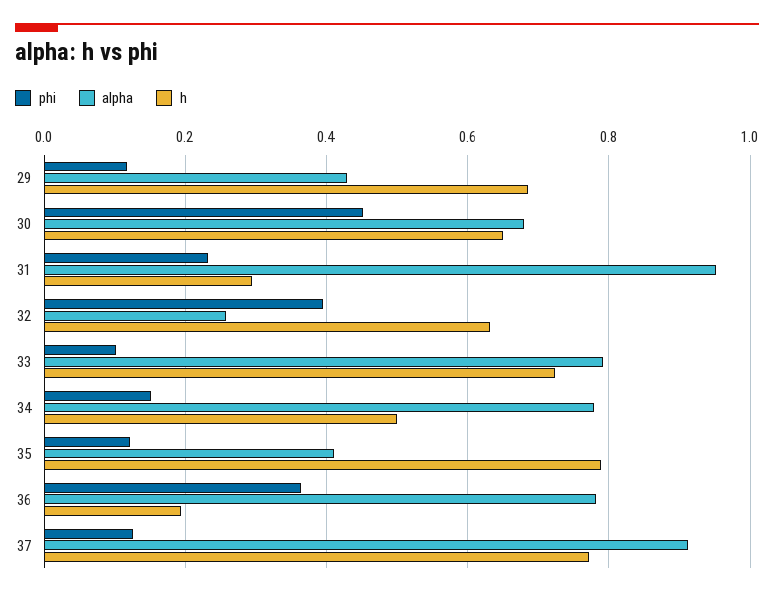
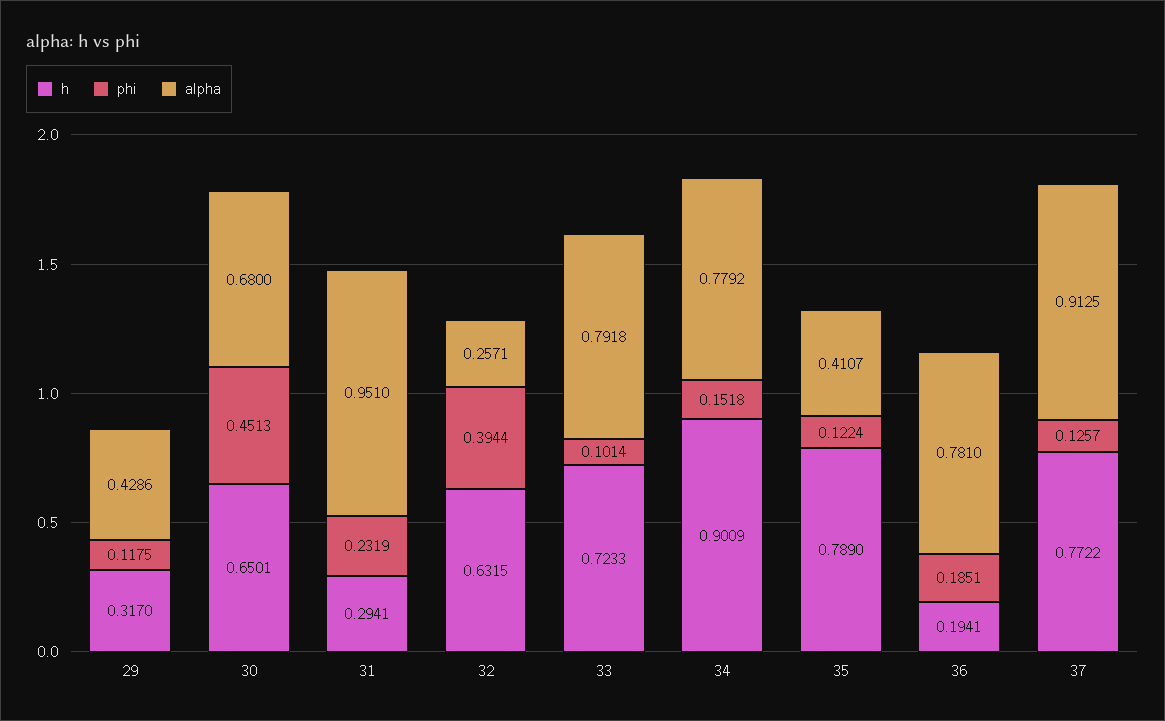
  {
    "phi": {
      "29": 0.1175,
      "30": 0.4513,
      "31": 0.2319,
      "32": 0.3944,
      "33": 0.1014,
      "34": 0.1518,
      "35": 0.1224,
-     "36": 0.36,
+     "36": 0.1851,
      "37": 0.1257
    },
    "alpha": {
      "29": 0.4286,
      "30": 0.68,
      "31": 0.951,
      "32": 0.2571,
      "33": 0.7918,
      "34": 0.7792,
      "35": 0.4107,
      "36": 0.781,
      "37": 0.9125
    },
    "h": {
-     "29": 0.68,
+     "29": 0.317,
      "30": 0.6501,
      "31": 0.2941,
      "32": 0.6315,
      "33": 0.7233,
-     "34": 0.5,
+     "34": 0.9009,
      "35": 0.789,
      "36": 0.1941,
      "37": 0.7722
    }
  }

